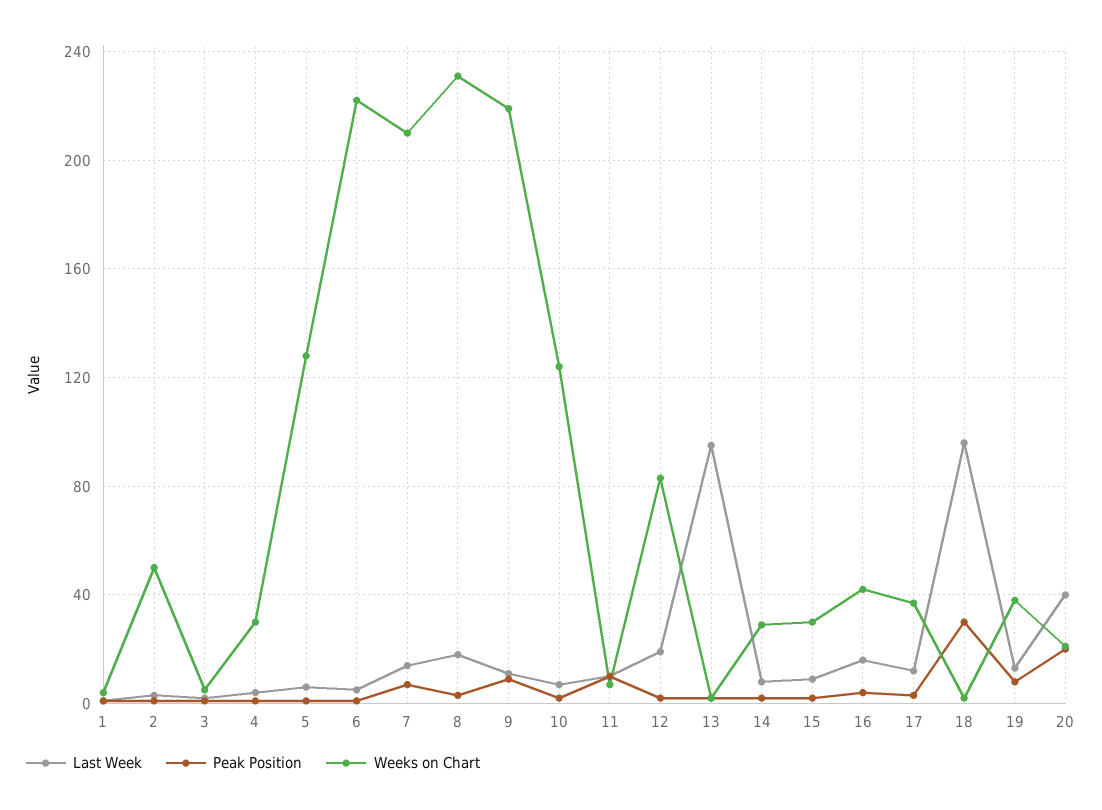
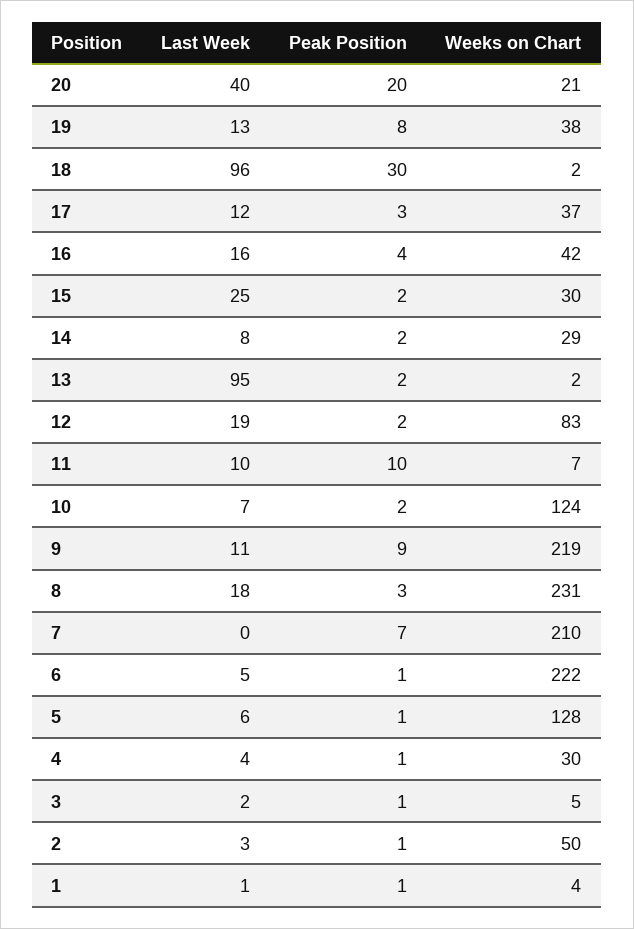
  {
    "Last Week": {
      "1": 1,
      "2": 3,
      "3": 2,
      "4": 4,
      "5": 6,
      "6": 5,
-     "7": 15,
+     "7": 0,
      "8": 18,
      "9": 11,
      "10": 7,
      "11": 10,
      "12": 19,
      "13": 95,
      "14": 8,
-     "15": 10,
+     "15": 25,
      "16": 16,
      "17": 12,
      "18": 96,
      "19": 13,
      "20": 40
    },
    "Peak Position": {
      "1": 1,
      "2": 1,
      "3": 1,
      "4": 1,
      "5": 1,
      "6": 1,
      "7": 7,
      "8": 3,
      "9": 9,
      "10": 2,
      "11": 10,
      "12": 2,
      "13": 2,
      "14": 2,
      "15": 2,
      "16": 4,
      "17": 3,
      "18": 30,
      "19": 8,
      "20": 20
    },
    "Weeks on Chart": {
      "1": 4,
      "2": 50,
      "3": 5,
      "4": 30,
      "5": 128,
      "6": 222,
      "7": 210,
      "8": 231,
      "9": 219,
      "10": 124,
      "11": 7,
      "12": 83,
      "13": 2,
      "14": 29,
      "15": 30,
      "16": 42,
      "17": 37,
      "18": 2,
      "19": 38,
      "20": 21
    }
  }

